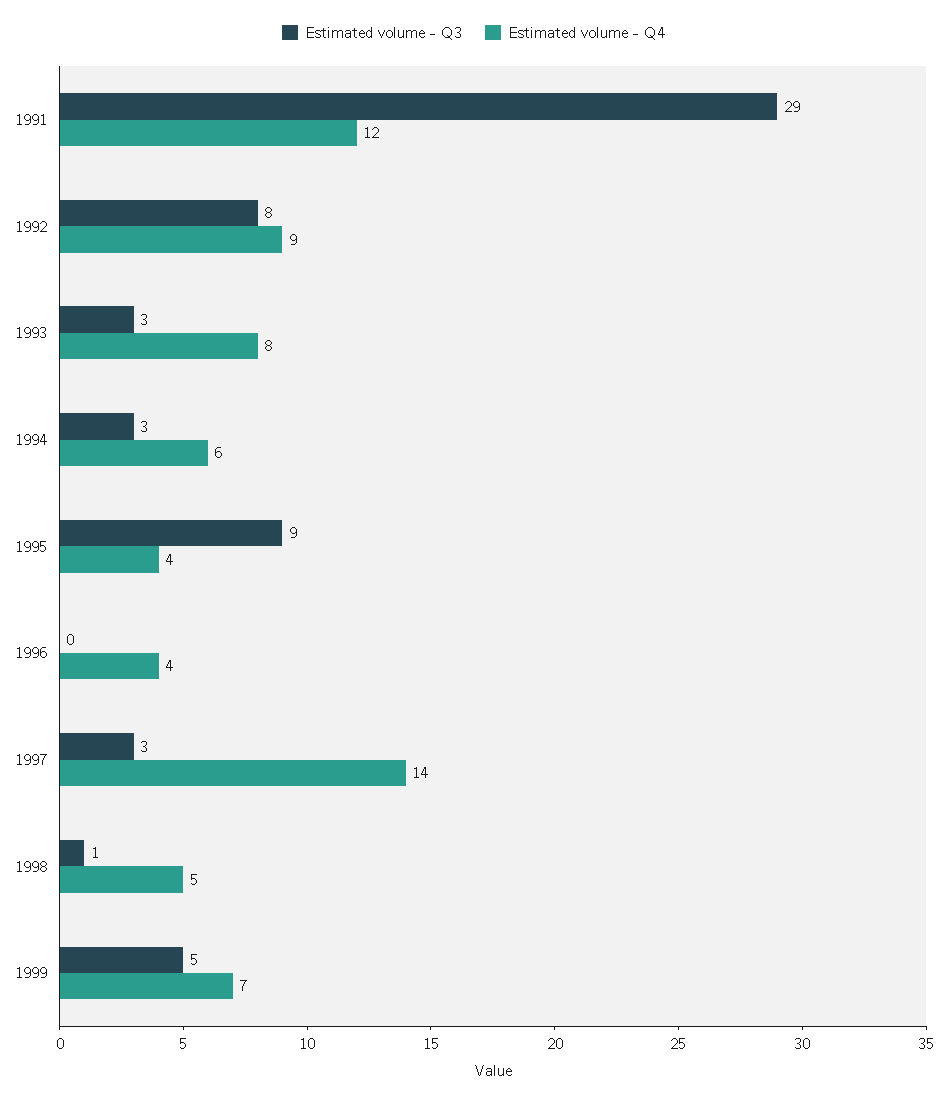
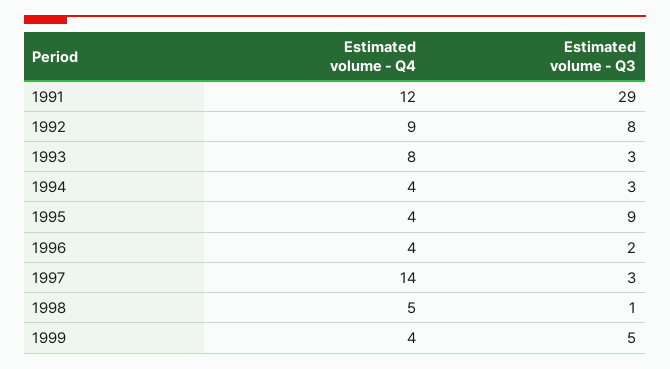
  {
    "Estimated volume - Q3": {
      "1991": 29,
      "1992": 8,
      "1993": 3,
      "1994": 3,
      "1995": 9,
-     "1996": 0,
+     "1996": 2,
      "1997": 3,
      "1998": 1,
      "1999": 5
    },
    "Estimated volume - Q4": {
      "1991": 12,
      "1992": 9,
      "1993": 8,
-     "1994": 6,
+     "1994": 4,
      "1995": 4,
      "1996": 4,
      "1997": 14,
      "1998": 5,
-     "1999": 7
+     "1999": 4
    }
  }

